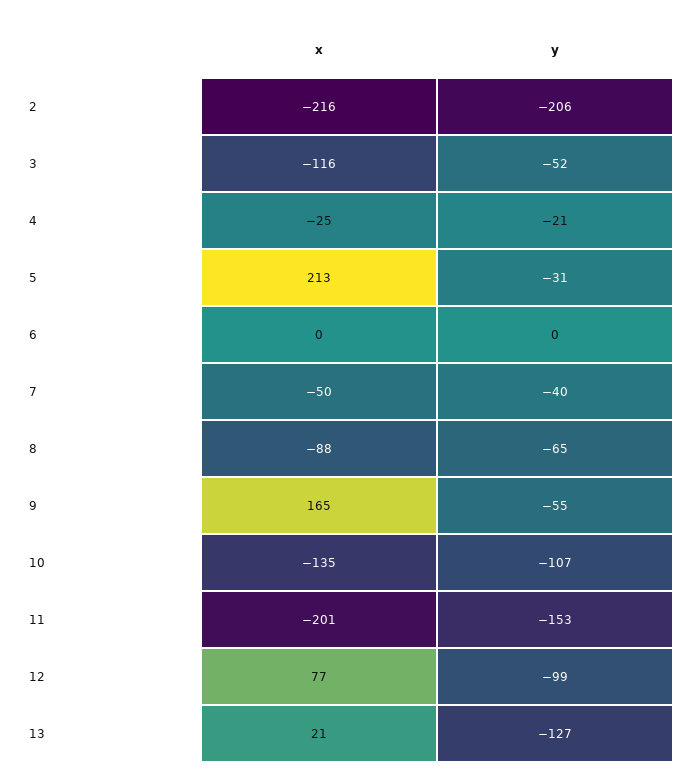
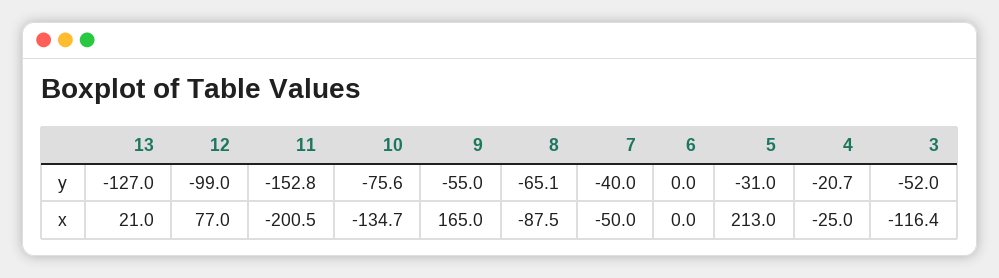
  {
    "x": {
-     "2": -216,
      "3": -116.4,
      "4": -25,
      "5": 213,
      "6": 0,
      "7": -50,
      "8": -87.5,
      "9": 165,
      "10": -134.7,
      "11": -200.5,
      "12": 77,
      "13": 21
    },
    "y": {
-     "2": -206,
      "3": -52,
      "4": -20.7,
      "5": -31,
      "6": 0,
      "7": -40,
      "8": -65.1,
      "9": -55,
-     "10": -107,
+     "10": -75.6,
      "11": -152.8,
      "12": -99,
      "13": -127
    }
  }

